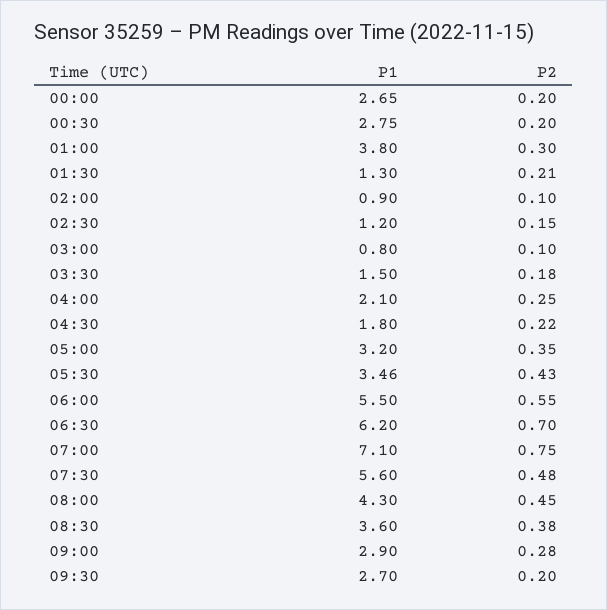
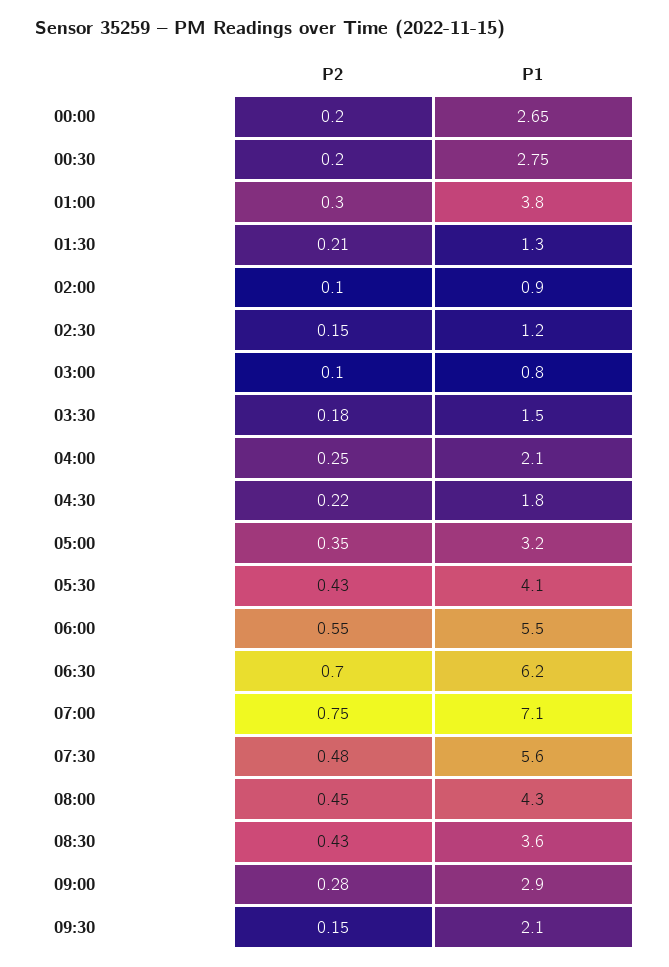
  {
    "P1": {
      "00:00": 2.65,
      "00:30": 2.75,
      "01:00": 3.8,
      "01:30": 1.3,
      "02:00": 0.9,
      "02:30": 1.2,
      "03:00": 0.8,
      "03:30": 1.5,
      "04:00": 2.1,
      "04:30": 1.8,
      "05:00": 3.2,
-     "05:30": 3.46,
+     "05:30": 4.1,
      "06:00": 5.5,
      "06:30": 6.2,
      "07:00": 7.1,
      "07:30": 5.6,
      "08:00": 4.3,
      "08:30": 3.6,
      "09:00": 2.9,
-     "09:30": 2.7
+     "09:30": 2.1
    },
    "P2": {
      "00:00": 0.2,
      "00:30": 0.2,
      "01:00": 0.3,
      "01:30": 0.21,
      "02:00": 0.1,
      "02:30": 0.15,
      "03:00": 0.1,
      "03:30": 0.18,
      "04:00": 0.25,
      "04:30": 0.22,
      "05:00": 0.35,
      "05:30": 0.43,
      "06:00": 0.55,
      "06:30": 0.7,
      "07:00": 0.75,
      "07:30": 0.48,
      "08:00": 0.45,
-     "08:30": 0.38,
+     "08:30": 0.43,
      "09:00": 0.28,
-     "09:30": 0.2
+     "09:30": 0.15
    }
  }

